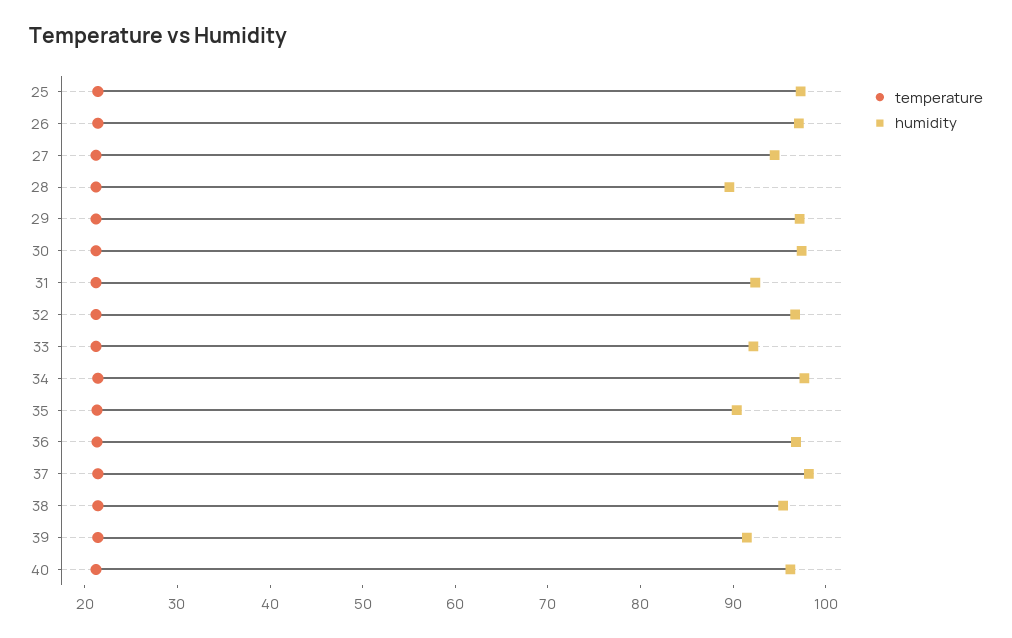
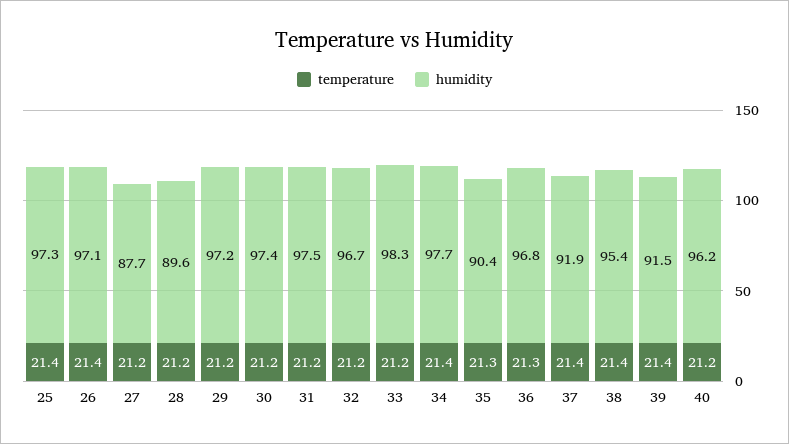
  {
    "temperature": {
      "25": 21.4,
      "26": 21.4,
      "27": 21.2,
      "28": 21.2,
      "29": 21.2,
      "30": 21.2,
      "31": 21.2,
      "32": 21.2,
      "33": 21.2,
      "34": 21.4,
      "35": 21.3,
      "36": 21.3,
      "37": 21.4,
      "38": 21.4,
      "39": 21.4,
      "40": 21.2
    },
    "humidity": {
      "25": 97.3,
      "26": 97.1,
-     "27": 94,
+     "27": 87.7,
      "28": 89.6,
      "29": 97.2,
      "30": 97.4,
-     "31": 92,
+     "31": 97.5,
      "32": 96.7,
-     "33": 92,
+     "33": 98.3,
      "34": 97.7,
      "35": 90.4,
      "36": 96.8,
-     "37": 98,
+     "37": 91.9,
      "38": 95.4,
      "39": 91.5,
      "40": 96.2
    }
  }

